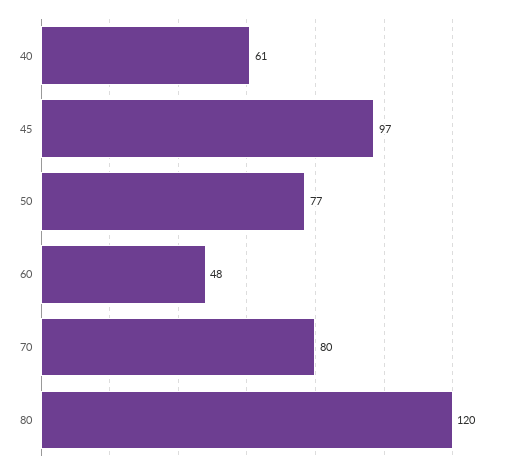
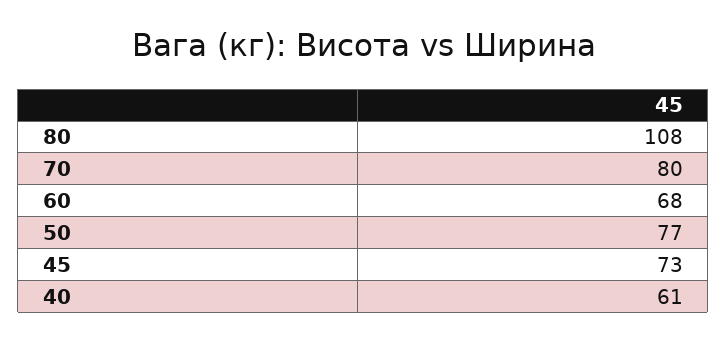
  {
    "40": 61,
-   "45": 97,
+   "45": 73,
    "50": 77,
-   "60": 48,
+   "60": 68,
    "70": 80,
-   "80": 120
+   "80": 108
  }

